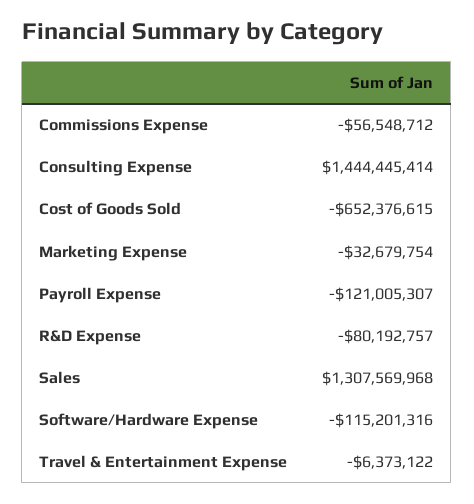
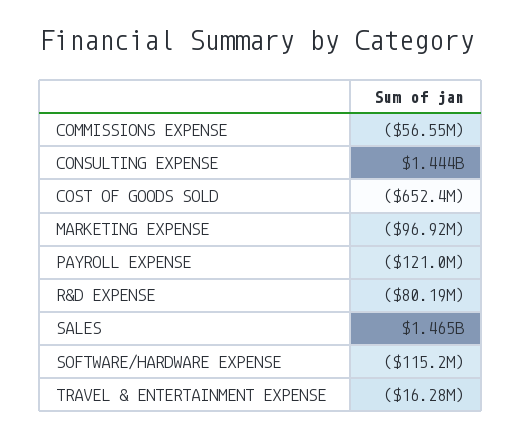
  {
    "Commissions Expense": -56548712,
    "Consulting Expense": 1444445414,
    "Cost of Goods Sold": -652376615,
-   "Marketing Expense": -32679754,
+   "Marketing Expense": -96920000,
    "Payroll Expense": -121005307,
    "R&D Expense": -80192757,
-   "Sales": 1307569968,
+   "Sales": 1465000000,
    "Software/Hardware Expense": -115201316,
-   "Travel & Entertainment Expense": -6373122
+   "Travel & Entertainment Expense": -16280000
  }

